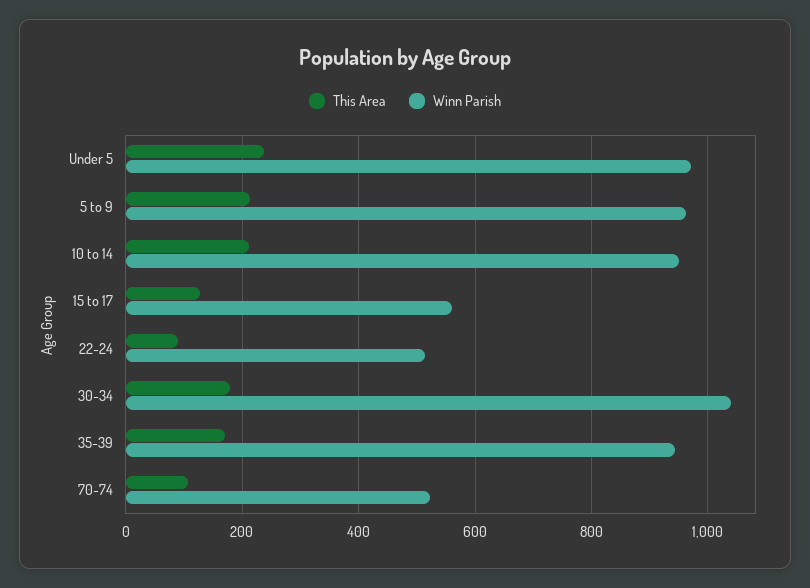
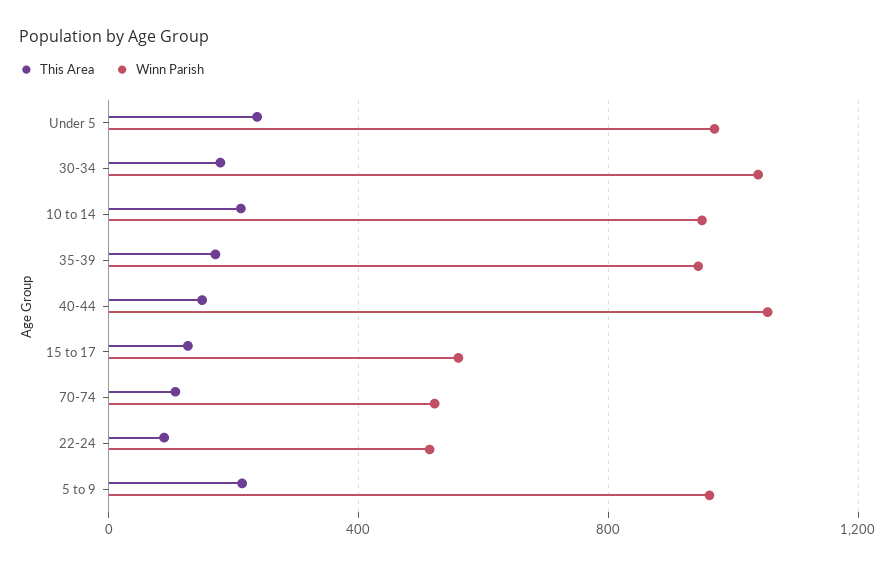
  {
    "This Area": {
      "Under 5": 240,
      "5 to 9": 220,
      "10 to 14": 220,
      "15 to 17": 120,
      "22-24": 80,
      "30-34": 180,
      "35-39": 180,
-     "70-74": 100
+     "70-74": 100,
+     "40-44": 150
    },
    "Winn Parish": {
      "Under 5": 980,
      "5 to 9": 960,
      "10 to 14": 960,
      "15 to 17": 560,
      "22-24": 520,
      "30-34": 1040,
      "35-39": 940,
-     "70-74": 520
+     "70-74": 520,
+     "40-44": 1050
    }
  }

